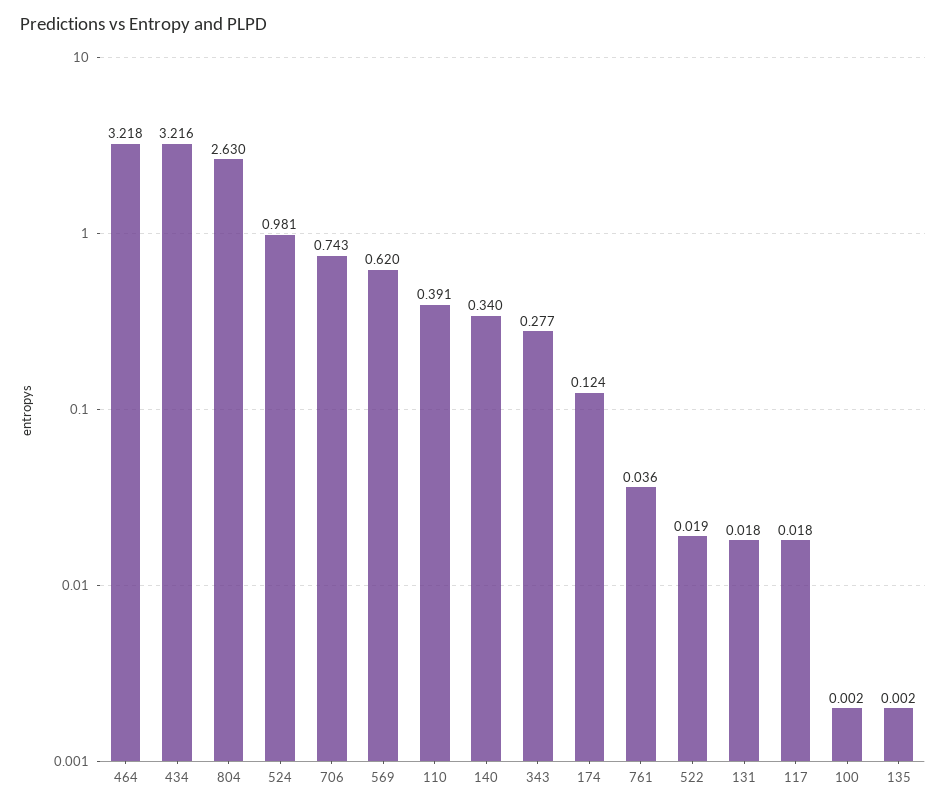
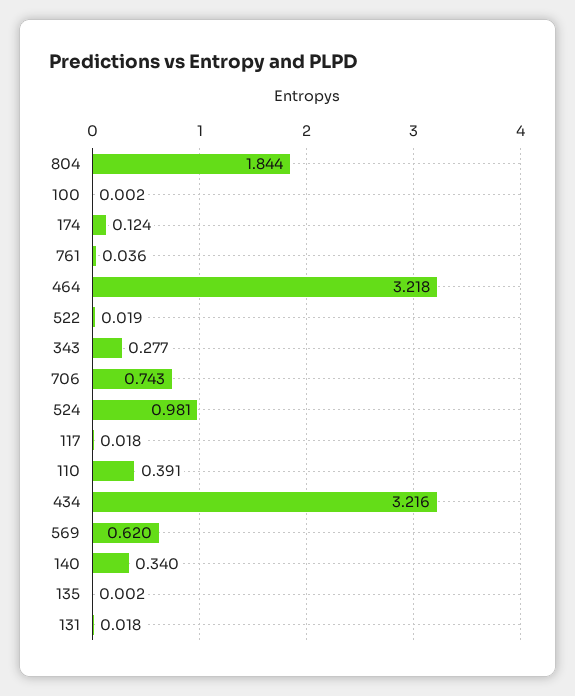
  {
    "464": 3.218,
    "434": 3.216,
-   "804": 2.63,
+   "804": 1.844,
    "524": 0.981,
    "706": 0.743,
    "569": 0.62,
    "110": 0.391,
    "140": 0.34,
    "343": 0.277,
    "174": 0.124,
    "761": 0.036,
    "522": 0.019,
    "131": 0.018,
    "117": 0.018,
    "100": 0.002,
    "135": 0.002
  }

